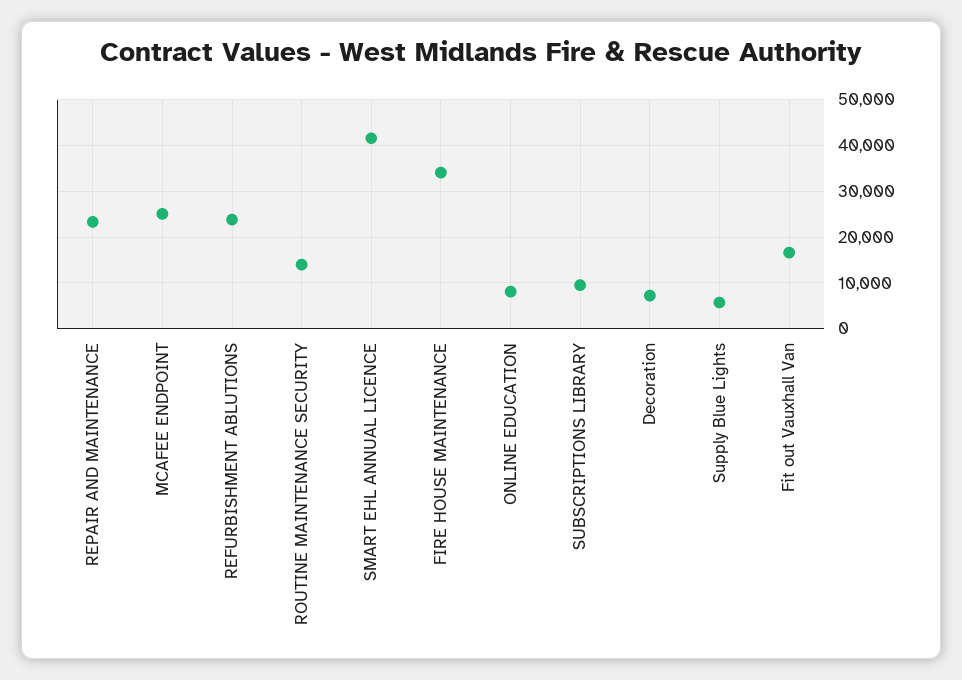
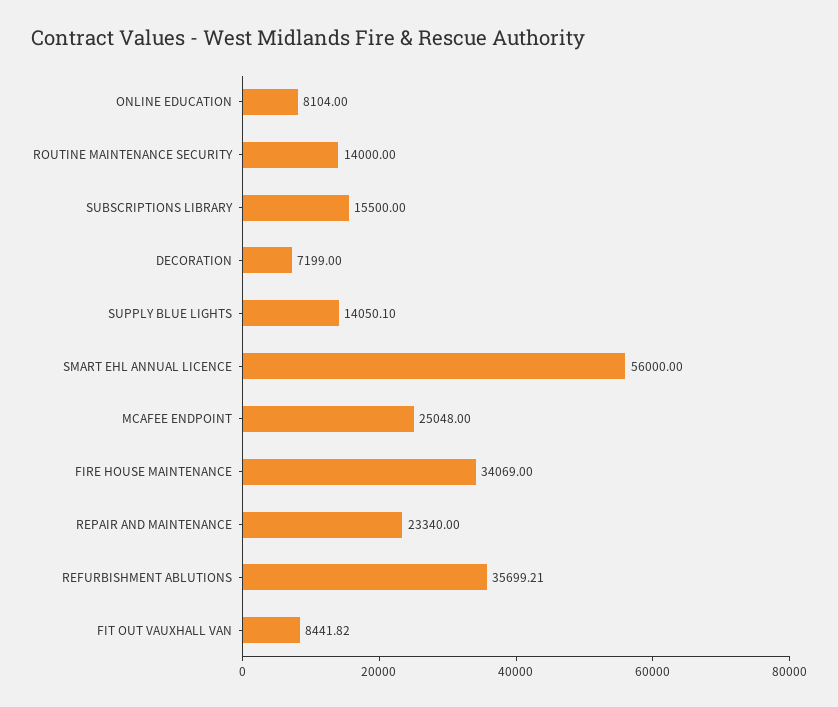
  {
    "REPAIR AND MAINTENANCE": 23340,
    "MCAFEE ENDPOINT": 25048,
-   "REFURBISHMENT ABLUTIONS": 24000,
+   "REFURBISHMENT ABLUTIONS": 35699.21,
    "ROUTINE MAINTENANCE SECURITY": 14000,
-   "SMART EHL ANNUAL LICENCE": 42000,
+   "SMART EHL ANNUAL LICENCE": 56000,
    "FIRE HOUSE MAINTENANCE": 34069,
    "ONLINE EDUCATION": 8104,
-   "SUBSCRIPTIONS LIBRARY": 10000,
+   "SUBSCRIPTIONS LIBRARY": 15500,
    "Decoration": 7199,
-   "Supply Blue Lights": 6000,
+   "Supply Blue Lights": 14050.1,
-   "Fit out Vauxhall Van": 16000
+   "Fit out Vauxhall Van": 8441.82
  }

